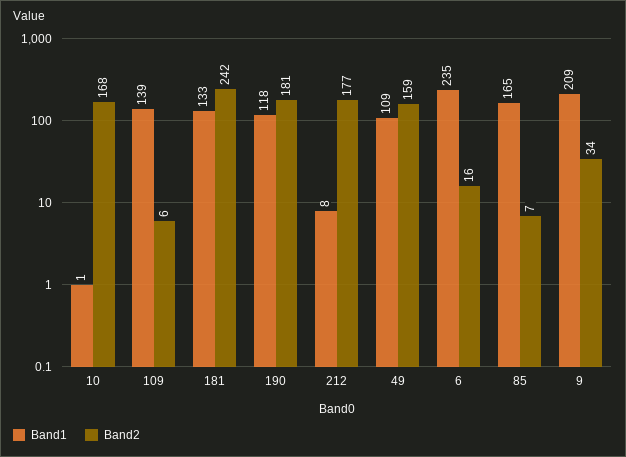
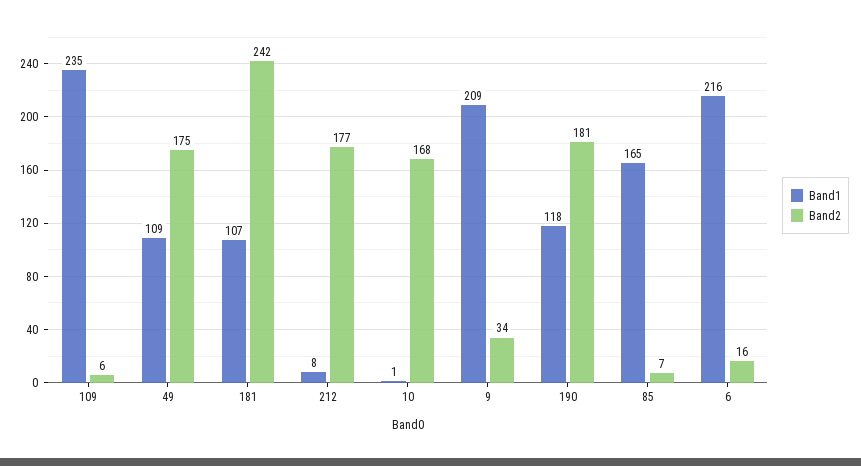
  {
    "Band1": {
      "10": 1,
-     "109": 139,
+     "109": 235,
-     "181": 133,
+     "181": 107,
      "190": 118,
      "212": 8,
      "49": 109,
-     "6": 235,
+     "6": 216,
      "85": 165,
      "9": 209
    },
    "Band2": {
      "10": 168,
      "109": 6,
      "181": 242,
      "190": 181,
      "212": 177,
-     "49": 159,
+     "49": 175,
      "6": 16,
      "85": 7,
      "9": 34
    }
  }

